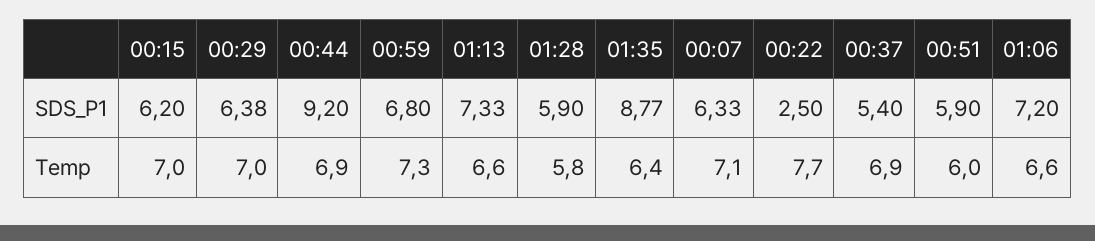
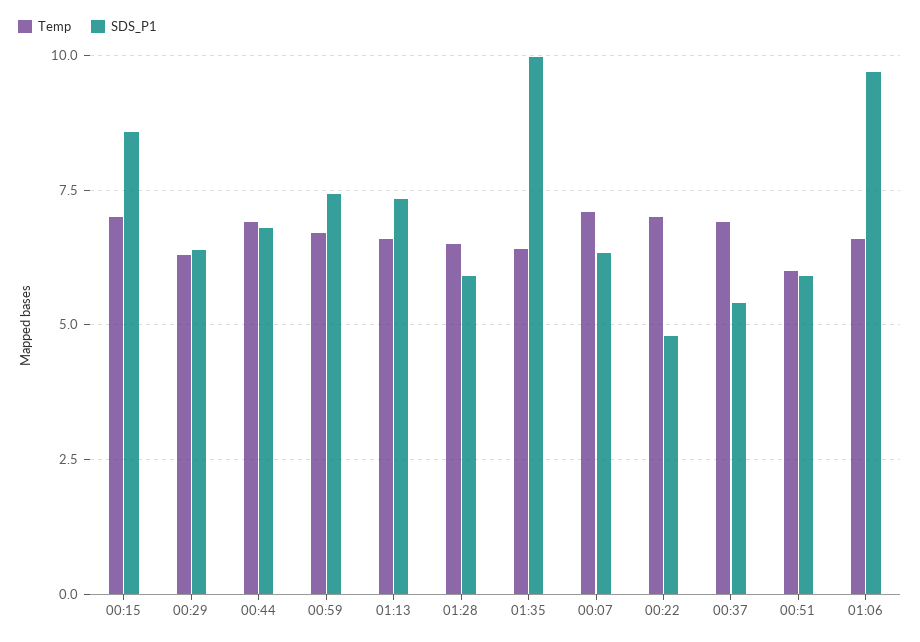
  {
    "SDS_P1": {
-     "00:15": 6.2,
+     "00:15": 8.5,
      "00:29": 6.38,
-     "00:44": 9.2,
+     "00:44": 6.75,
-     "00:59": 6.8,
+     "00:59": 7.5,
      "01:13": 7.33,
      "01:28": 5.9,
-     "01:35": 8.77,
+     "01:35": 10,
      "00:07": 6.33,
-     "00:22": 2.5,
+     "00:22": 4.75,
      "00:37": 5.4,
      "00:51": 5.9,
-     "01:06": 7.2
+     "01:06": 9.75
    },
    "Temp": {
      "00:15": 7,
-     "00:29": 7,
+     "00:29": 6.25,
      "00:44": 6.9,
-     "00:59": 7.3,
+     "00:59": 6.75,
      "01:13": 6.6,
-     "01:28": 5.8,
+     "01:28": 6.5,
      "01:35": 6.4,
      "00:07": 7.1,
-     "00:22": 7.7,
+     "00:22": 7,
      "00:37": 6.9,
      "00:51": 6,
      "01:06": 6.6
    }
  }

